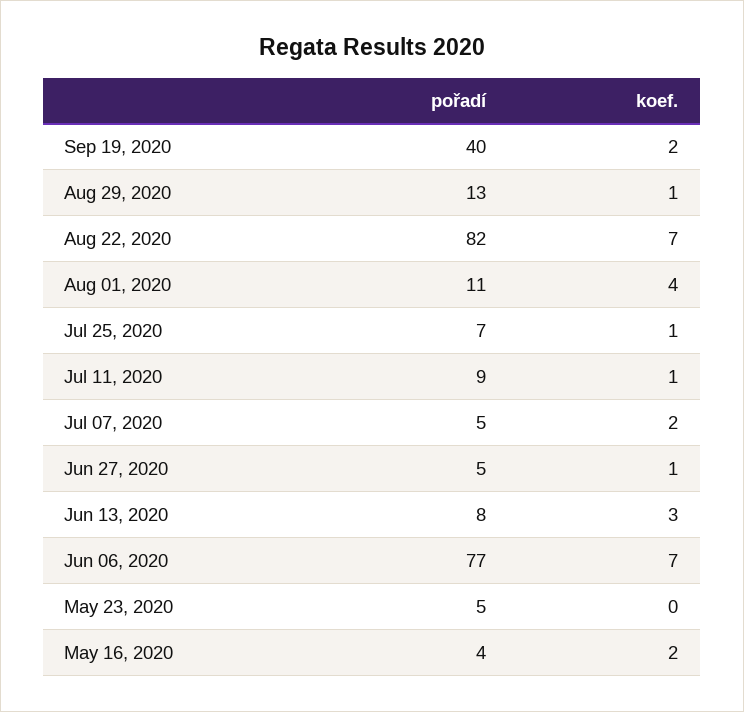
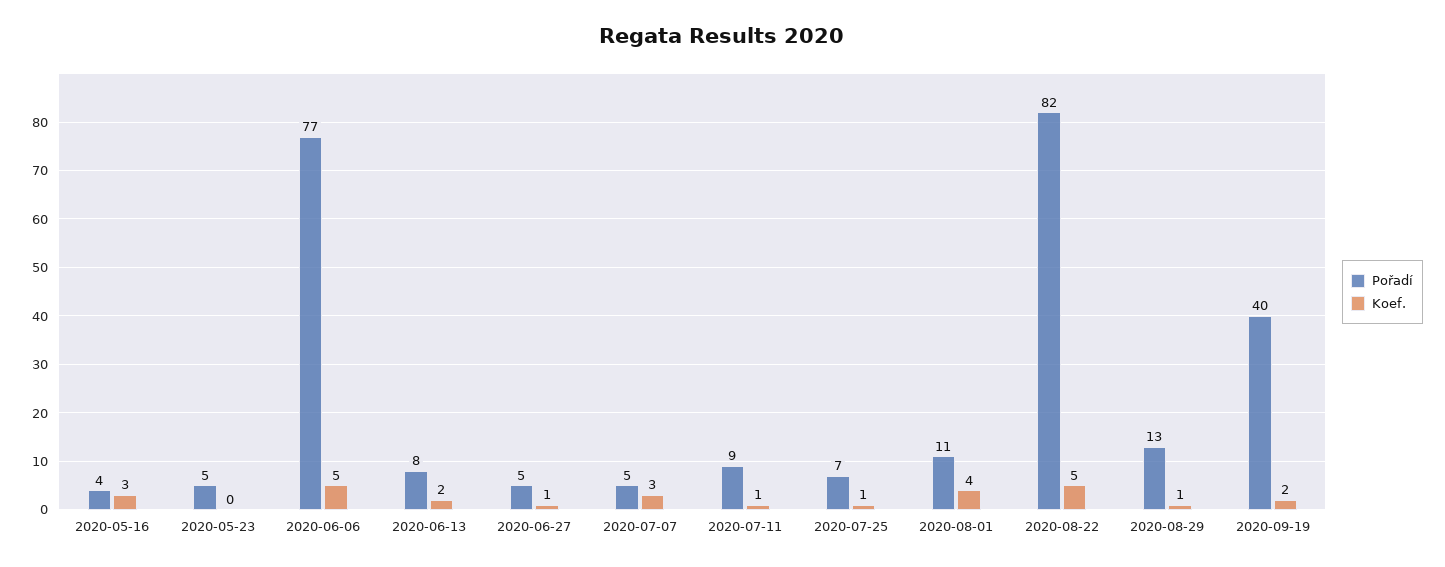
  {
    "pořadí": {
      "Sep 19, 2020": 40,
      "Aug 29, 2020": 13,
      "Aug 22, 2020": 82,
      "Aug 01, 2020": 11,
      "Jul 25, 2020": 7,
      "Jul 11, 2020": 9,
      "Jul 07, 2020": 5,
      "Jun 27, 2020": 5,
      "Jun 13, 2020": 8,
      "Jun 06, 2020": 77,
      "May 23, 2020": 5,
      "May 16, 2020": 4
    },
    "koef.": {
      "Sep 19, 2020": 2,
      "Aug 29, 2020": 1,
-     "Aug 22, 2020": 7,
+     "Aug 22, 2020": 5,
      "Aug 01, 2020": 4,
      "Jul 25, 2020": 1,
      "Jul 11, 2020": 1,
-     "Jul 07, 2020": 2,
+     "Jul 07, 2020": 3,
      "Jun 27, 2020": 1,
-     "Jun 13, 2020": 3,
+     "Jun 13, 2020": 2,
-     "Jun 06, 2020": 7,
+     "Jun 06, 2020": 5,
      "May 23, 2020": 0,
-     "May 16, 2020": 2
+     "May 16, 2020": 3
    }
  }

